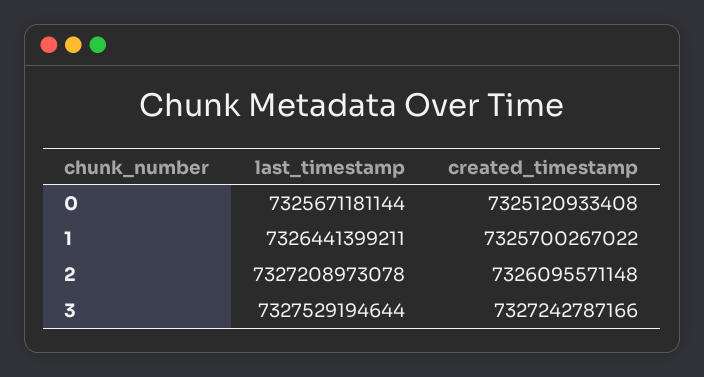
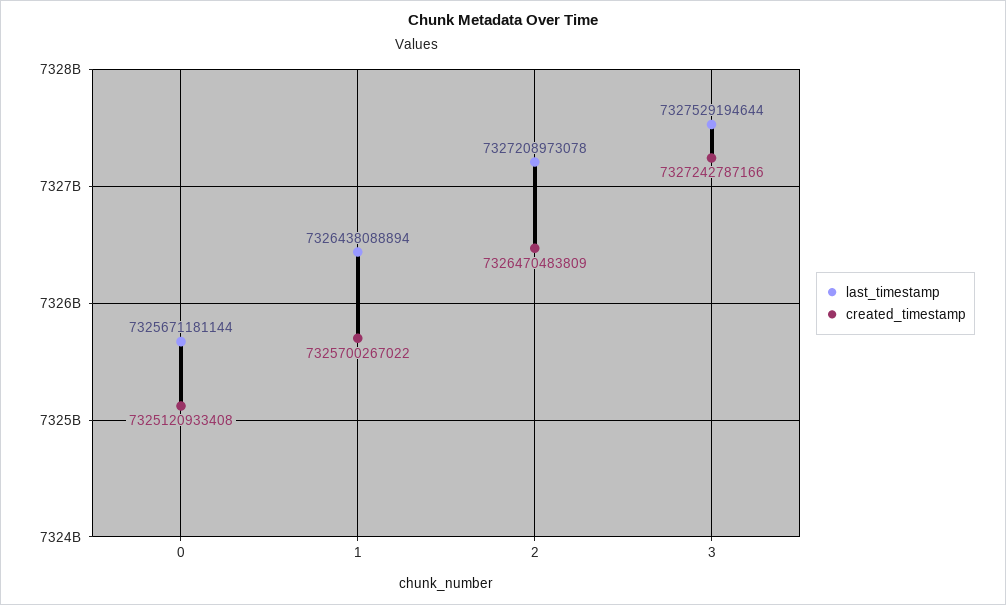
  {
    "last_timestamp": {
      "0": 7325671181144,
-     "1": 7326441399211,
+     "1": 7326438088894,
      "2": 7327208973078,
      "3": 7327529194644
    },
    "created_timestamp": {
      "0": 7325120933408,
      "1": 7325700267022,
-     "2": 7326095571148,
+     "2": 7326470483809,
      "3": 7327242787166
    }
  }

